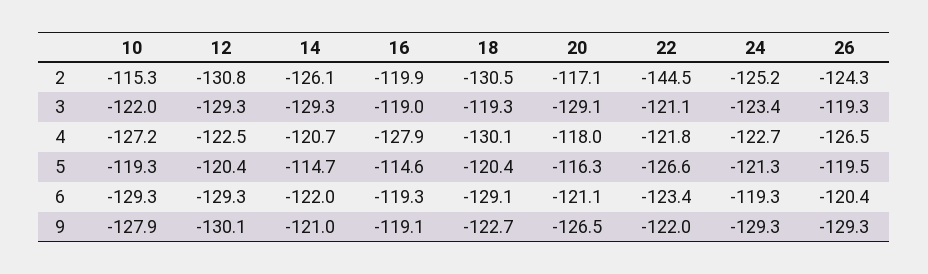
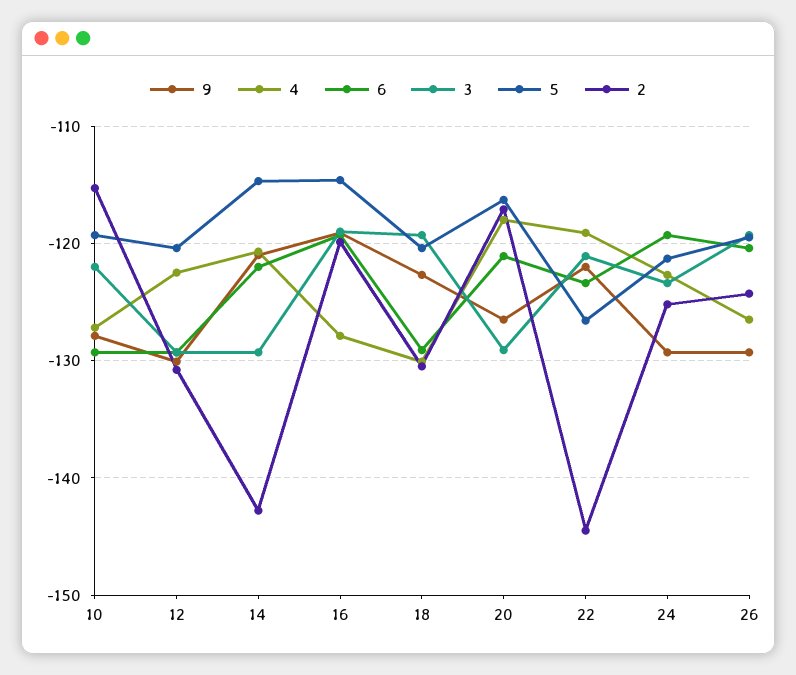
  {
    "2": {
      "10": -115.3,
      "12": -130.8,
-     "14": -126.1,
+     "14": -143,
      "16": -119.9,
      "18": -130.5,
      "20": -117.1,
      "22": -144.5,
      "24": -125.2,
      "26": -124.3
    },
    "3": {
      "10": -122,
      "12": -129.3,
      "14": -129.3,
      "16": -119,
      "18": -119.3,
      "20": -129.1,
      "22": -121.1,
      "24": -123.4,
      "26": -119.3
    },
    "4": {
      "10": -127.2,
      "12": -122.5,
      "14": -120.7,
      "16": -127.9,
      "18": -130.1,
      "20": -118,
-     "22": -121.8,
+     "22": -119,
      "24": -122.7,
      "26": -126.5
    },
    "5": {
      "10": -119.3,
      "12": -120.4,
      "14": -114.7,
      "16": -114.6,
      "18": -120.4,
      "20": -116.3,
      "22": -126.6,
      "24": -121.3,
      "26": -119.5
    },
    "6": {
      "10": -129.3,
      "12": -129.3,
      "14": -122,
      "16": -119.3,
      "18": -129.1,
      "20": -121.1,
      "22": -123.4,
      "24": -119.3,
      "26": -120.4
    },
    "9": {
      "10": -127.9,
      "12": -130.1,
      "14": -121,
      "16": -119.1,
      "18": -122.7,
      "20": -126.5,
      "22": -122,
      "24": -129.3,
      "26": -129.3
    }
  }

